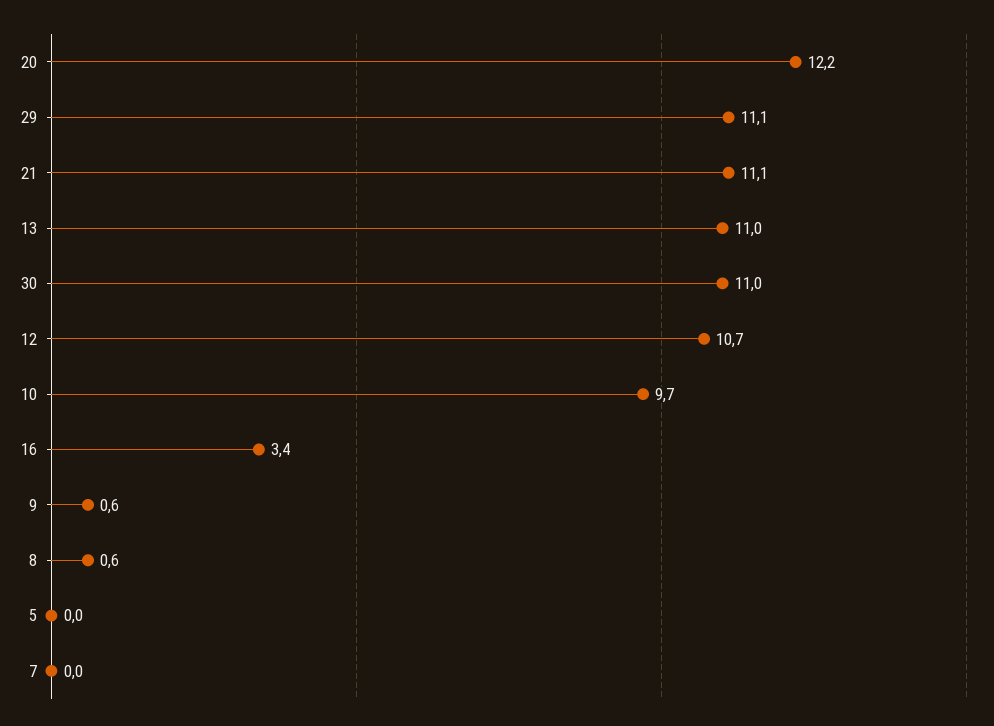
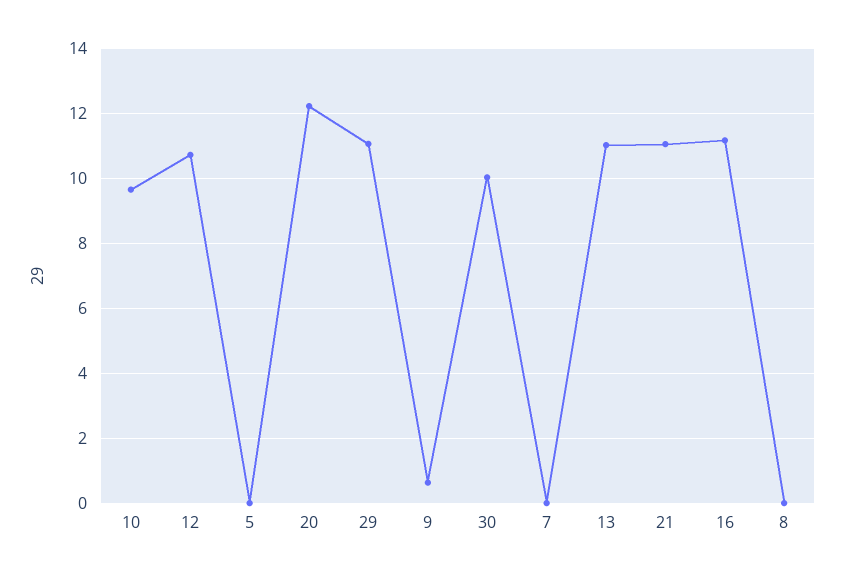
  {
    "20": 12.2,
    "29": 11.1,
    "21": 11.1,
    "13": 11,
-   "30": 11,
+   "30": 10,
    "12": 10.7,
    "10": 9.7,
-   "16": 3.4,
+   "16": 11.2,
    "9": 0.6,
-   "8": 0.6,
+   "8": 0,
    "5": 0,
    "7": 0
  }

